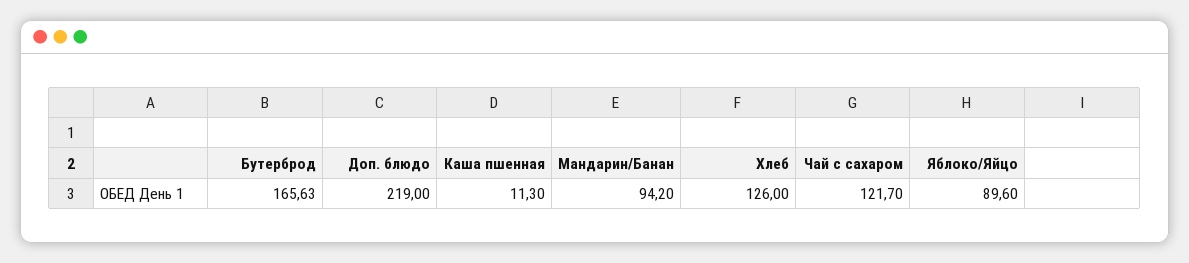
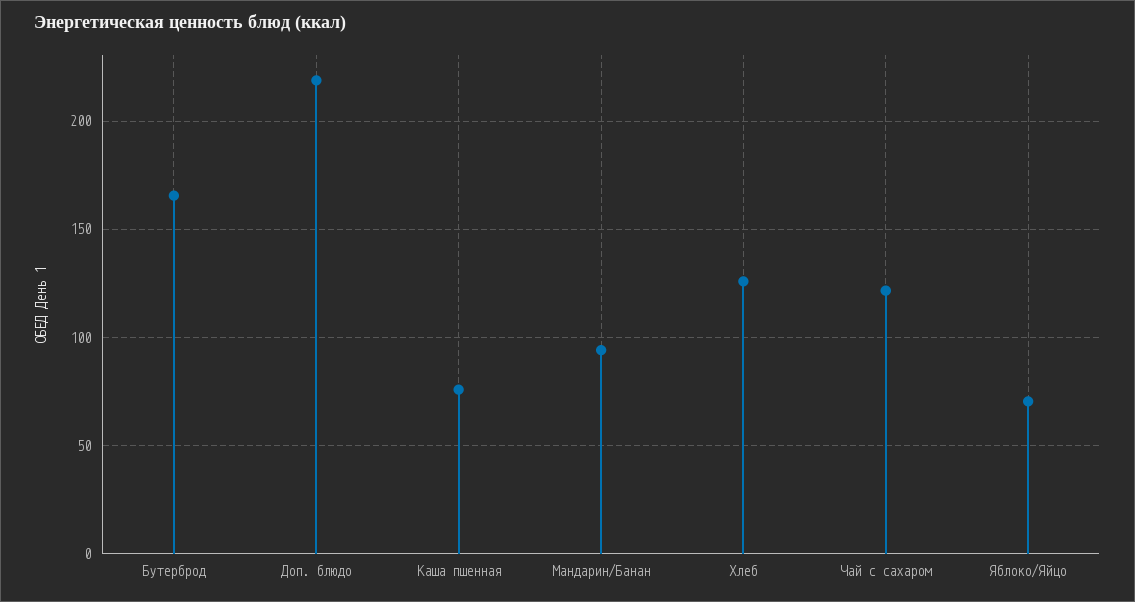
  {
    "Бутерброд": 165.63,
    "Доп. блюдо": 219,
-   "Каша пшенная": 11.3,
+   "Каша пшенная": 75,
    "Мандарин/Банан": 94.2,
    "Хлеб": 126,
    "Чай с сахаром": 121.7,
-   "Яблоко/Яйцо": 89.6
+   "Яблоко/Яйцо": 70
  }

